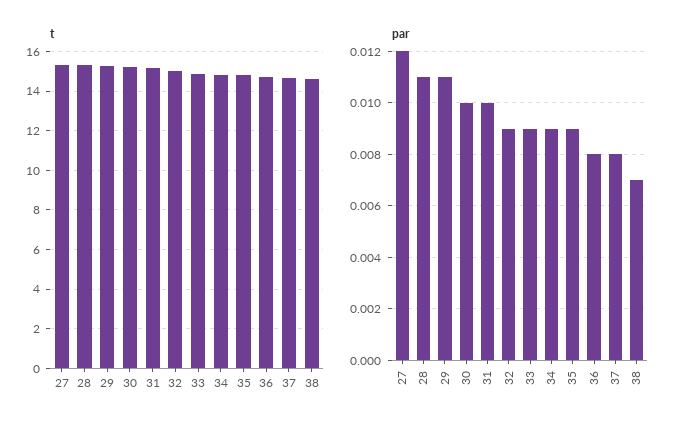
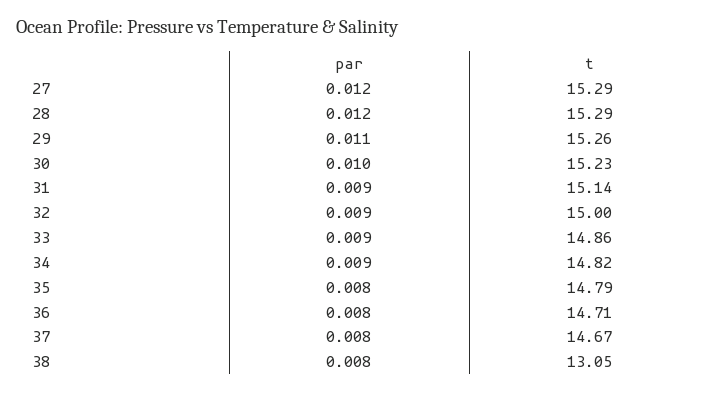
  {
    "t": {
      "27": 15.29,
      "28": 15.29,
      "29": 15.26,
      "30": 15.23,
      "31": 15.14,
      "32": 15,
      "33": 14.86,
      "34": 14.82,
      "35": 14.79,
      "36": 14.71,
      "37": 14.67,
-     "38": 14.5
+     "38": 13.05
    },
    "par": {
      "27": 0.012,
-     "28": 0.011,
+     "28": 0.012,
      "29": 0.011,
      "30": 0.01,
-     "31": 0.01,
+     "31": 0.009,
      "32": 0.009,
      "33": 0.009,
      "34": 0.009,
-     "35": 0.009,
+     "35": 0.008,
      "36": 0.008,
      "37": 0.008,
-     "38": 0.007
+     "38": 0.008
    }
  }

